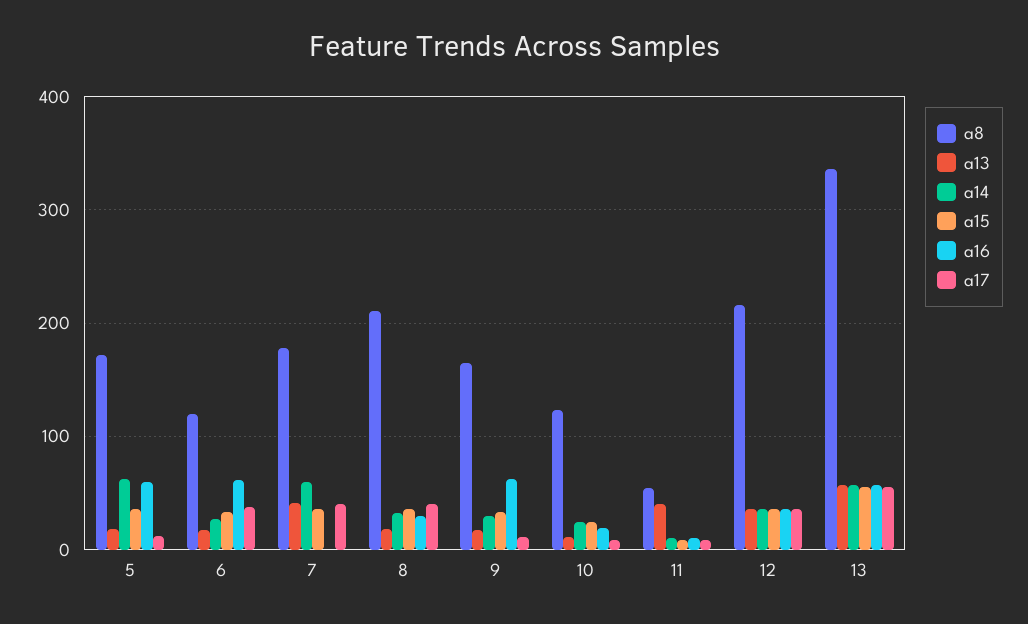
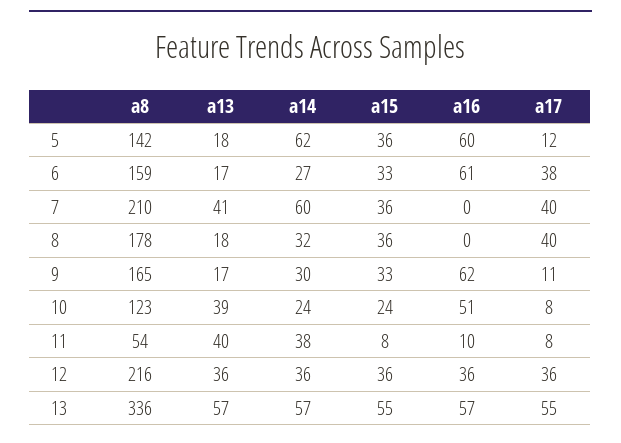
  {
    "a8": {
-     "5": 170,
+     "5": 142,
-     "6": 120,
+     "6": 159,
-     "7": 180,
+     "7": 210,
-     "8": 210,
+     "8": 178,
      "9": 165,
      "10": 123,
      "11": 54,
      "12": 216,
      "13": 336
    },
    "a13": {
      "5": 18,
      "6": 17,
      "7": 41,
      "8": 18,
      "9": 17,
-     "10": 10,
+     "10": 39,
      "11": 40,
      "12": 36,
      "13": 57
    },
    "a14": {
      "5": 62,
      "6": 27,
      "7": 60,
      "8": 32,
      "9": 30,
      "10": 24,
-     "11": 10,
+     "11": 38,
      "12": 36,
      "13": 57
    },
    "a15": {
      "5": 36,
      "6": 33,
      "7": 36,
      "8": 36,
      "9": 33,
      "10": 24,
      "11": 8,
      "12": 36,
      "13": 55
    },
    "a16": {
      "5": 60,
      "6": 61,
      "7": 0,
-     "8": 30,
+     "8": 0,
      "9": 62,
-     "10": 20,
+     "10": 51,
      "11": 10,
      "12": 36,
      "13": 57
    },
    "a17": {
      "5": 12,
      "6": 38,
      "7": 40,
      "8": 40,
      "9": 11,
      "10": 8,
      "11": 8,
      "12": 36,
      "13": 55
    }
  }

